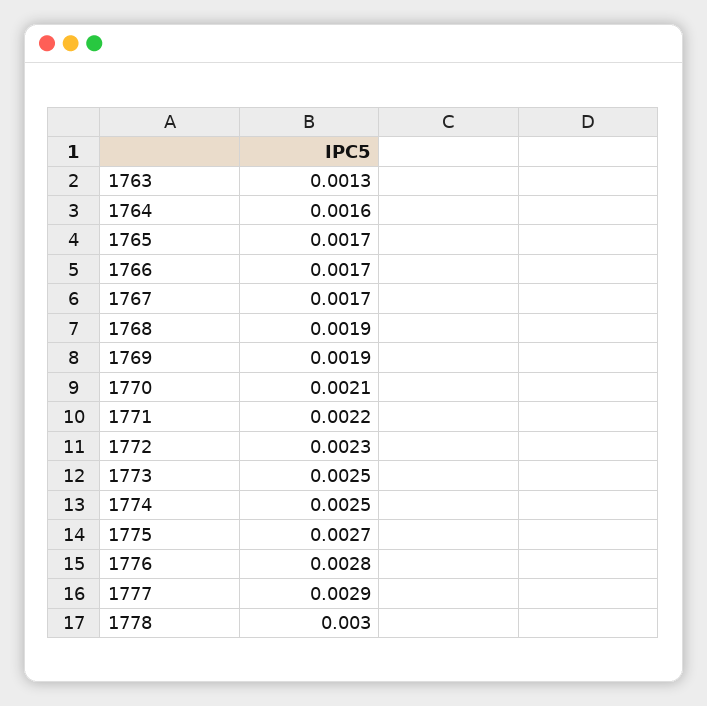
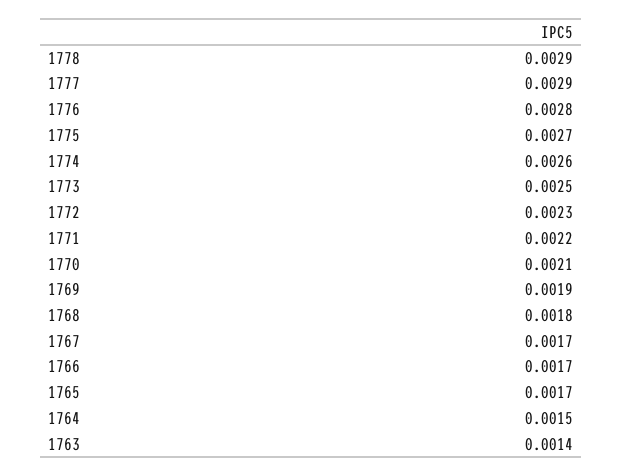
  {
-   "1763": 0.0013,
+   "1763": 0.0014,
-   "1764": 0.0016,
+   "1764": 0.0015,
    "1765": 0.0017,
    "1766": 0.0017,
    "1767": 0.0017,
-   "1768": 0.0019,
+   "1768": 0.0018,
    "1769": 0.0019,
    "1770": 0.0021,
    "1771": 0.0022,
    "1772": 0.0023,
    "1773": 0.0025,
-   "1774": 0.0025,
+   "1774": 0.0026,
    "1775": 0.0027,
    "1776": 0.0028,
    "1777": 0.0029,
-   "1778": 0.003
+   "1778": 0.0029
  }

